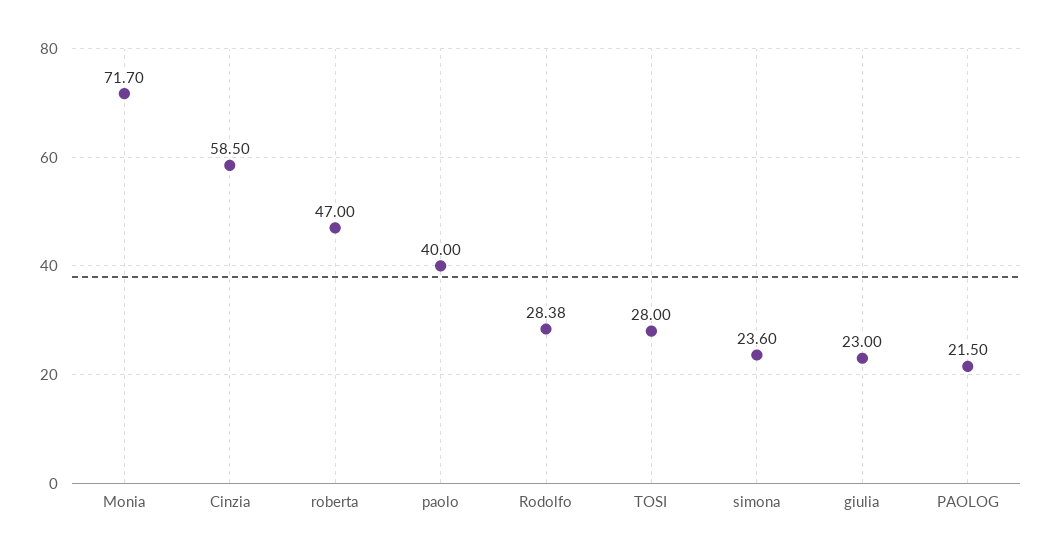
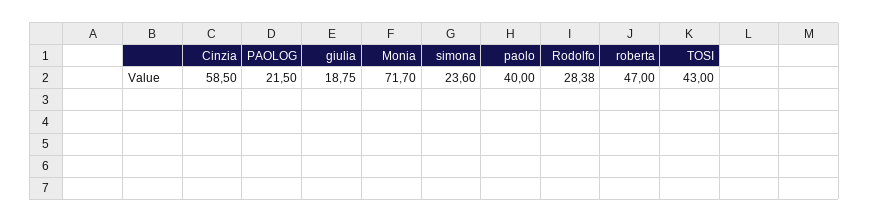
  {
    "Monia": 71.7,
    "Cinzia": 58.5,
    "roberta": 47,
    "paolo": 40,
    "Rodolfo": 28.38,
-   "TOSI": 28,
+   "TOSI": 43,
    "simona": 23.6,
-   "giulia": 23,
+   "giulia": 18.75,
    "PAOLOG": 21.5
  }

